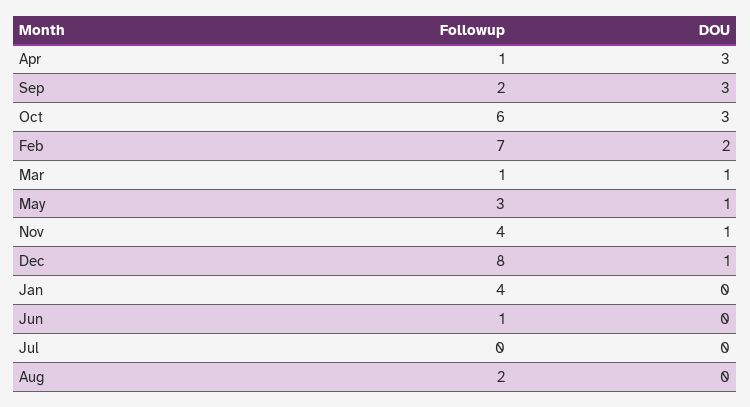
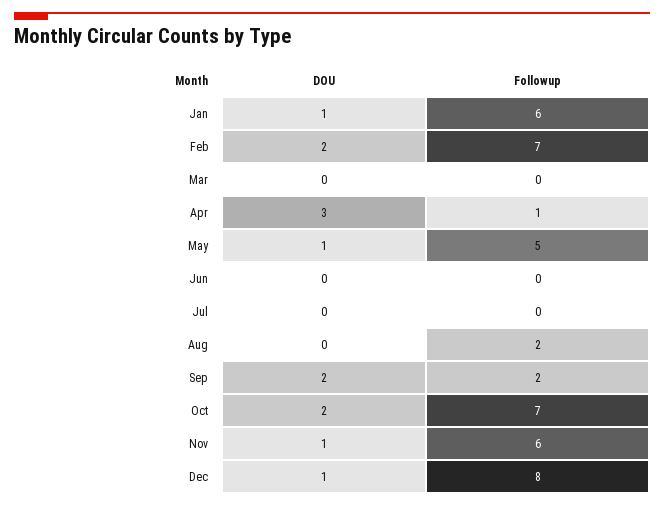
  {
    "Followup": {
      "Apr": 1,
      "Sep": 2,
-     "Oct": 6,
+     "Oct": 7,
      "Feb": 7,
-     "Mar": 1,
+     "Mar": 0,
-     "May": 3,
+     "May": 5,
-     "Nov": 4,
+     "Nov": 6,
      "Dec": 8,
-     "Jan": 4,
+     "Jan": 6,
-     "Jun": 1,
+     "Jun": 0,
      "Jul": 0,
      "Aug": 2
    },
    "DOU": {
      "Apr": 3,
-     "Sep": 3,
+     "Sep": 2,
-     "Oct": 3,
+     "Oct": 2,
      "Feb": 2,
-     "Mar": 1,
+     "Mar": 0,
      "May": 1,
      "Nov": 1,
      "Dec": 1,
-     "Jan": 0,
+     "Jan": 1,
      "Jun": 0,
      "Jul": 0,
      "Aug": 0
    }
  }

